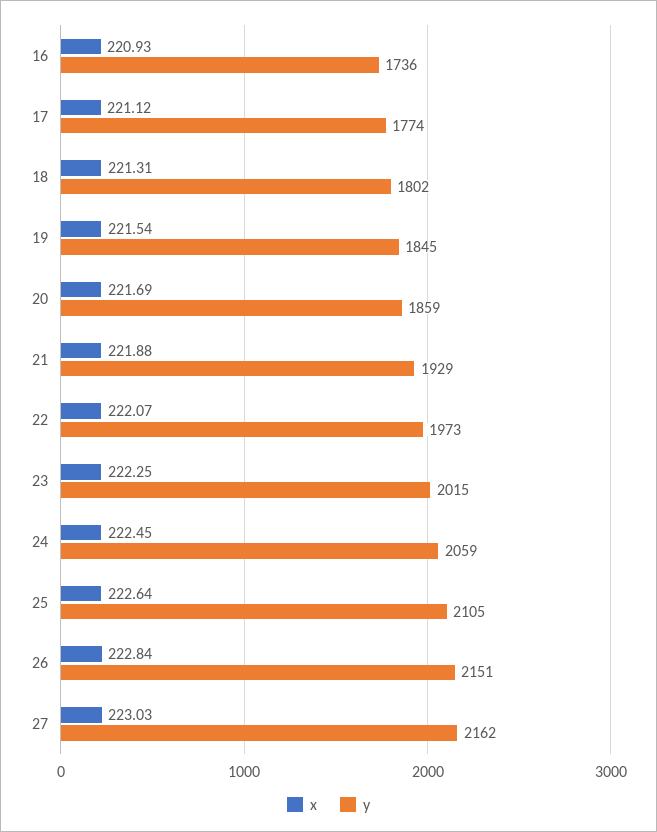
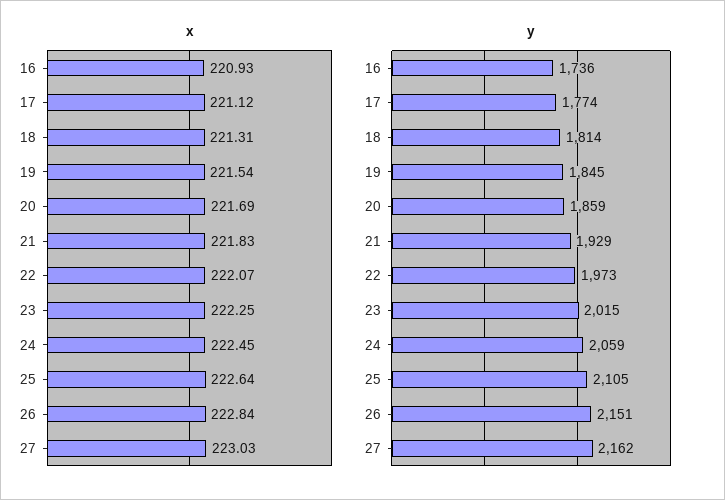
  {
    "x": {
      "16": 220.93,
      "17": 221.12,
      "18": 221.31,
      "19": 221.54,
      "20": 221.69,
-     "21": 221.88,
+     "21": 221.83,
      "22": 222.07,
      "23": 222.25,
      "24": 222.45,
      "25": 222.64,
      "26": 222.84,
      "27": 223.03
    },
    "y": {
      "16": 1736,
      "17": 1774,
-     "18": 1802,
+     "18": 1814,
      "19": 1845,
      "20": 1859,
      "21": 1929,
      "22": 1973,
      "23": 2015,
      "24": 2059,
      "25": 2105,
      "26": 2151,
      "27": 2162
    }
  }

